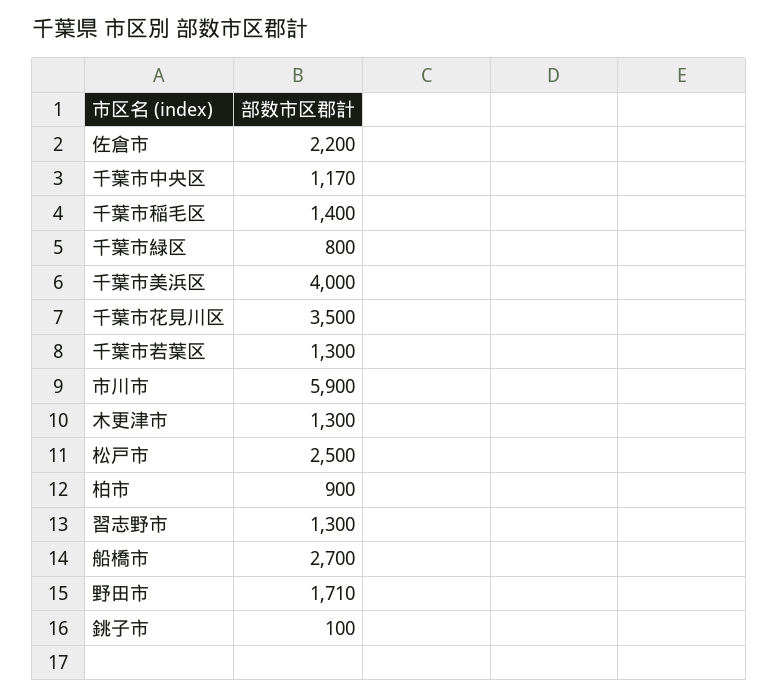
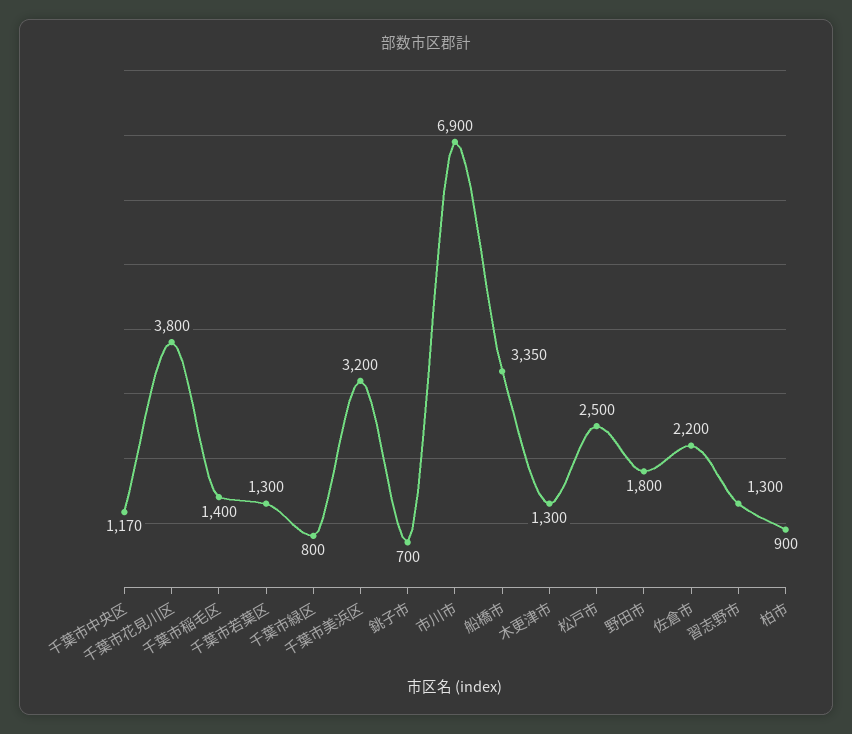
  {
    "佐倉市": 2200,
    "千葉市中央区": 1170,
    "千葉市稲毛区": 1400,
    "千葉市緑区": 800,
-   "千葉市美浜区": 4000,
+   "千葉市美浜区": 3200,
-   "千葉市花見川区": 3500,
+   "千葉市花見川区": 3800,
    "千葉市若葉区": 1300,
-   "市川市": 5900,
+   "市川市": 6900,
    "木更津市": 1300,
    "松戸市": 2500,
    "柏市": 900,
    "習志野市": 1300,
-   "船橋市": 2700,
+   "船橋市": 3350,
-   "野田市": 1710,
+   "野田市": 1800,
-   "銚子市": 100
+   "銚子市": 700
  }

